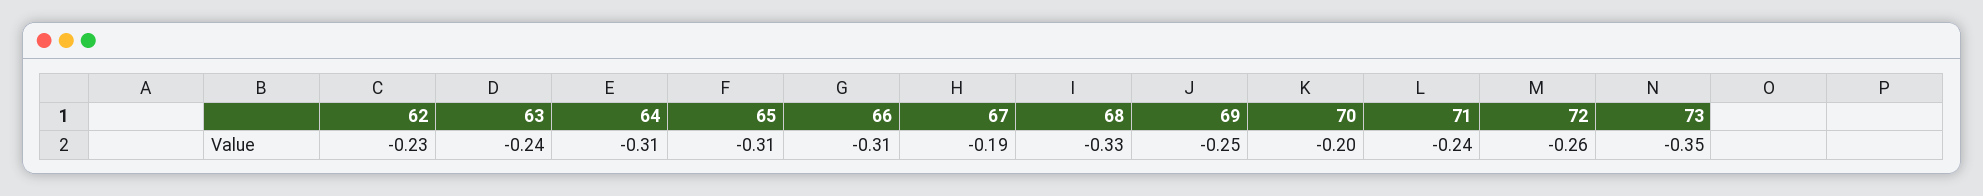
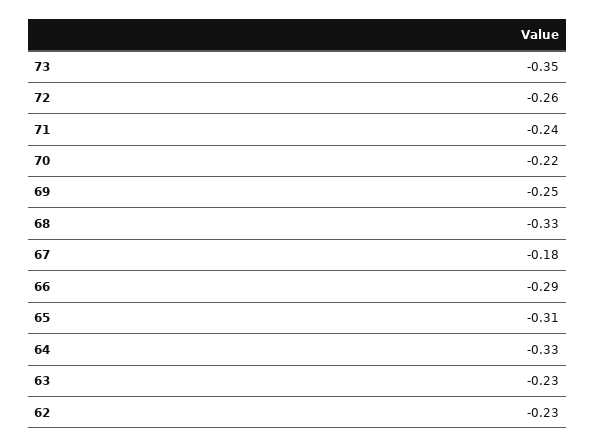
  {
    "62": -0.23,
-   "63": -0.24,
+   "63": -0.23,
-   "64": -0.31,
+   "64": -0.33,
    "65": -0.31,
-   "66": -0.31,
+   "66": -0.29,
-   "67": -0.19,
+   "67": -0.18,
    "68": -0.33,
    "69": -0.25,
-   "70": -0.2,
+   "70": -0.22,
    "71": -0.24,
    "72": -0.26,
    "73": -0.35
  }

